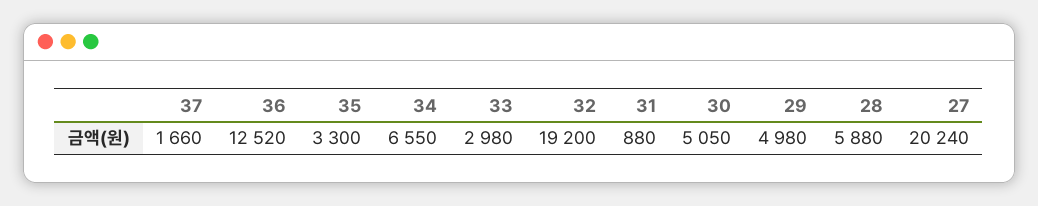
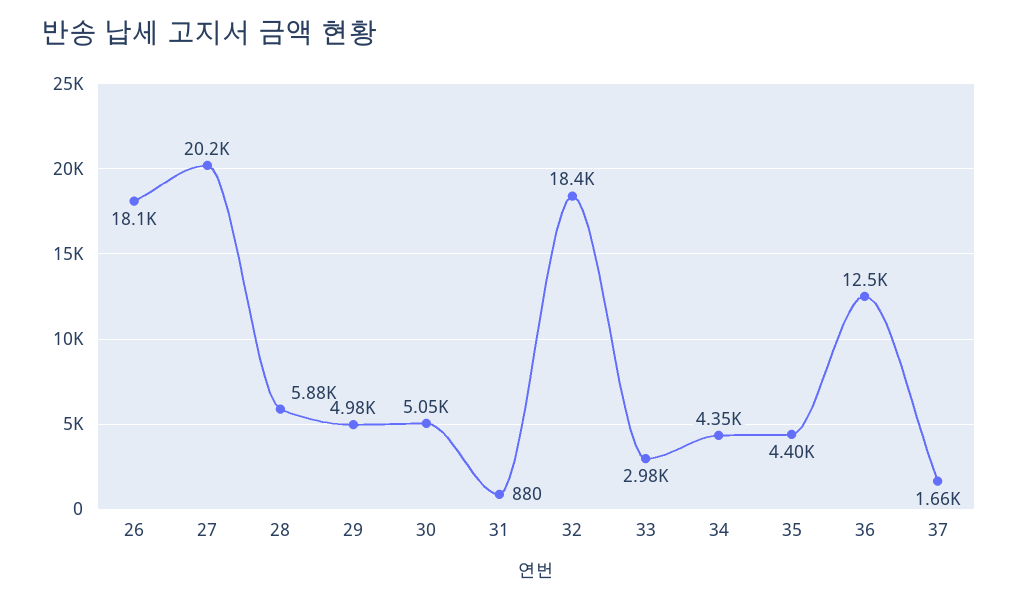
  {
    "37": 1660,
    "36": 12520,
-   "35": 3300,
+   "35": 4400,
-   "34": 6550,
+   "34": 4350,
    "33": 2980,
-   "32": 19200,
+   "32": 18400,
    "31": 880,
    "30": 5050,
    "29": 4980,
    "28": 5880,
-   "27": 20240
+   "27": 20240,
+   "26": 18100
  }

